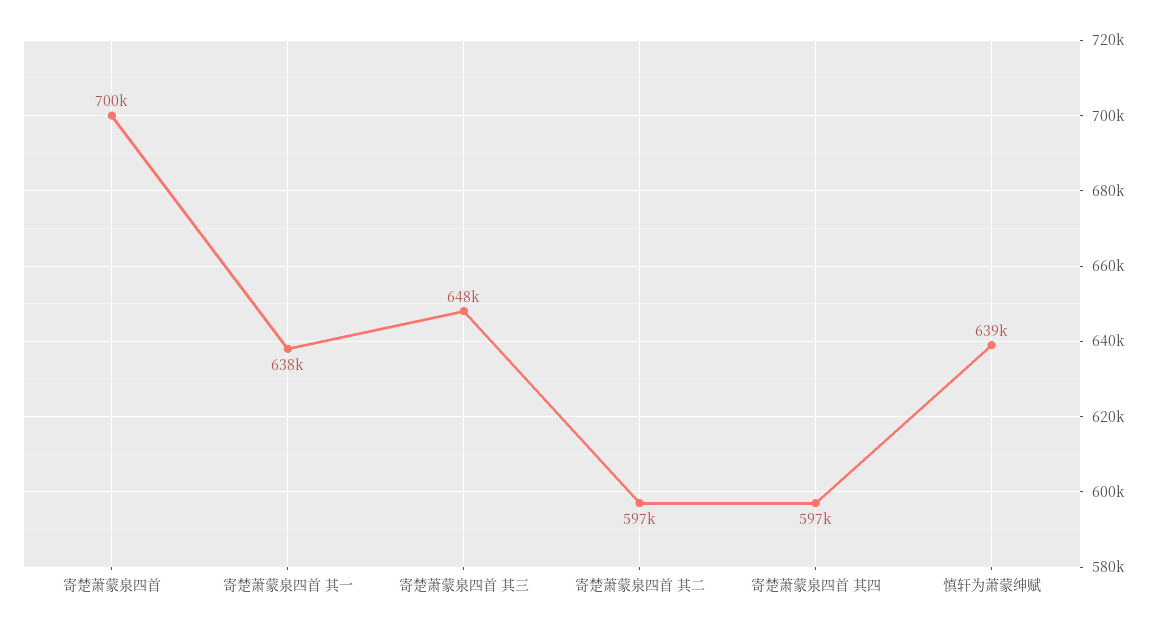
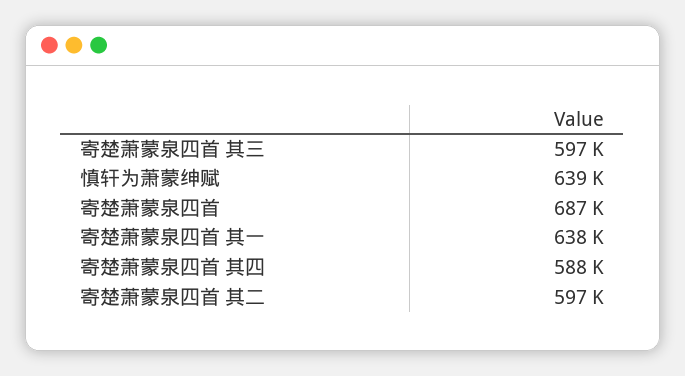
  {
-   "寄楚萧蒙泉四首": 700000,
+   "寄楚萧蒙泉四首": 687000,
    "寄楚萧蒙泉四首 其一": 638000,
-   "寄楚萧蒙泉四首 其三": 648000,
+   "寄楚萧蒙泉四首 其三": 597000,
    "寄楚萧蒙泉四首 其二": 597000,
-   "寄楚萧蒙泉四首 其四": 597000,
+   "寄楚萧蒙泉四首 其四": 588000,
    "慎轩为萧蒙绅赋": 639000
  }

